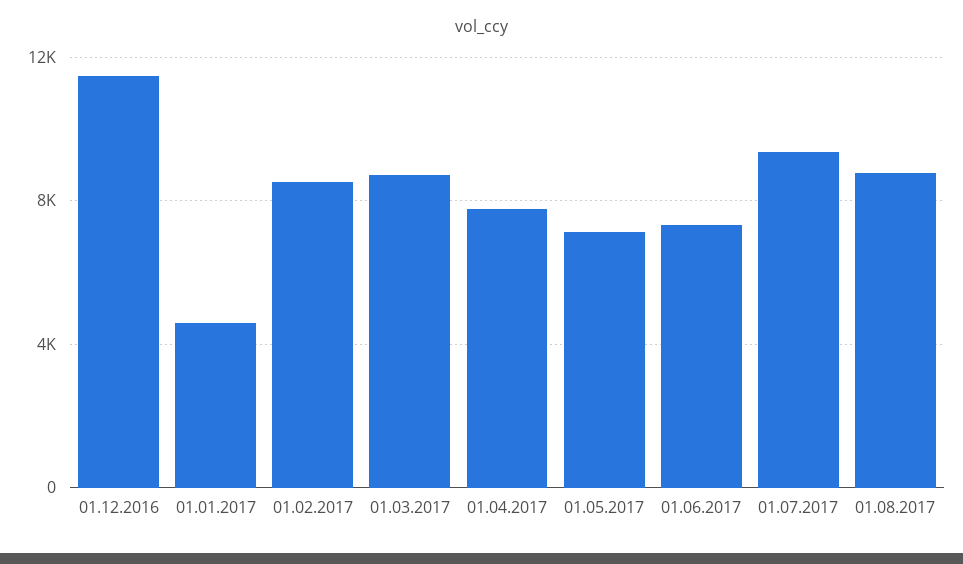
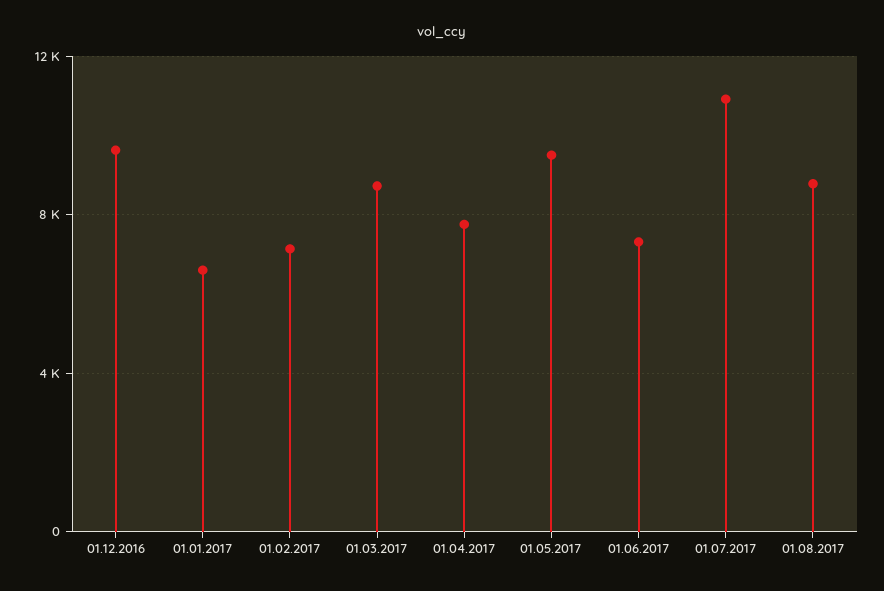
  {
-   "01.12.2016": 11500,
+   "01.12.2016": 9500,
-   "01.01.2017": 4500,
+   "01.01.2017": 6500,
-   "01.02.2017": 8500,
+   "01.02.2017": 7000,
    "01.03.2017": 8500,
    "01.04.2017": 8000,
-   "01.05.2017": 7000,
+   "01.05.2017": 9500,
    "01.06.2017": 7500,
-   "01.07.2017": 9500,
+   "01.07.2017": 11000,
    "01.08.2017": 9000
  }

